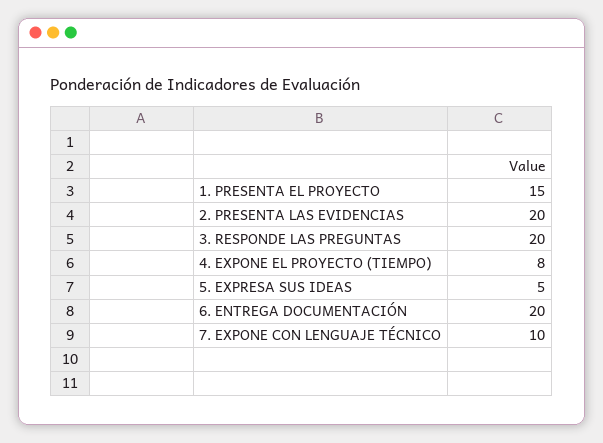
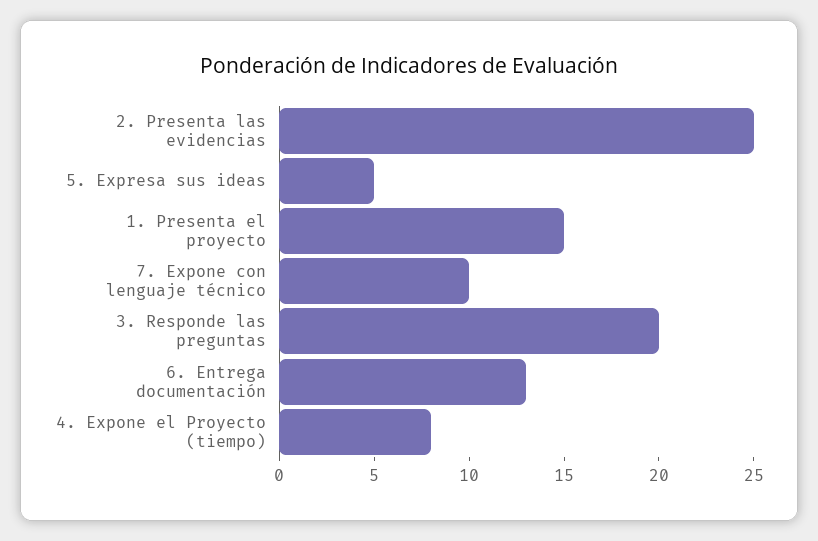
  {
    "1. PRESENTA EL PROYECTO": 15,
-   "2. PRESENTA LAS EVIDENCIAS": 20,
+   "2. PRESENTA LAS EVIDENCIAS": 25,
    "3. RESPONDE LAS PREGUNTAS": 20,
    "4. EXPONE EL PROYECTO (TIEMPO)": 8,
    "5. EXPRESA SUS IDEAS": 5,
-   "6. ENTREGA DOCUMENTACIÓN": 20,
+   "6. ENTREGA DOCUMENTACIÓN": 13,
    "7. EXPONE CON LENGUAJE TÉCNICO": 10
  }

